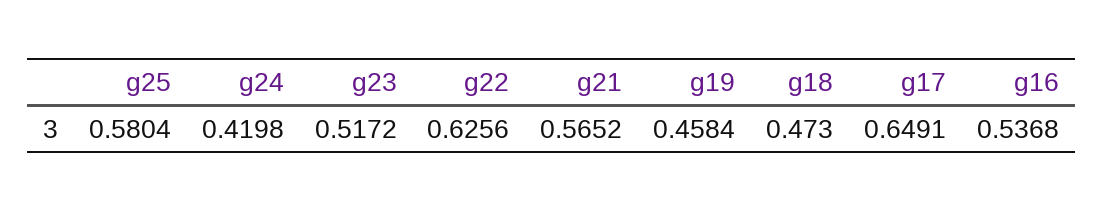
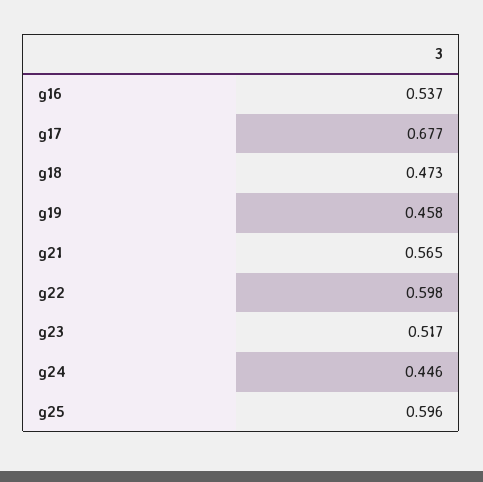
  {
-   "g25": 0.5804,
+   "g25": 0.596,
-   "g24": 0.4198,
+   "g24": 0.446,
    "g23": 0.5172,
-   "g22": 0.6256,
+   "g22": 0.598,
    "g21": 0.5652,
    "g19": 0.4584,
    "g18": 0.473,
-   "g17": 0.6491,
+   "g17": 0.677,
    "g16": 0.5368
  }

